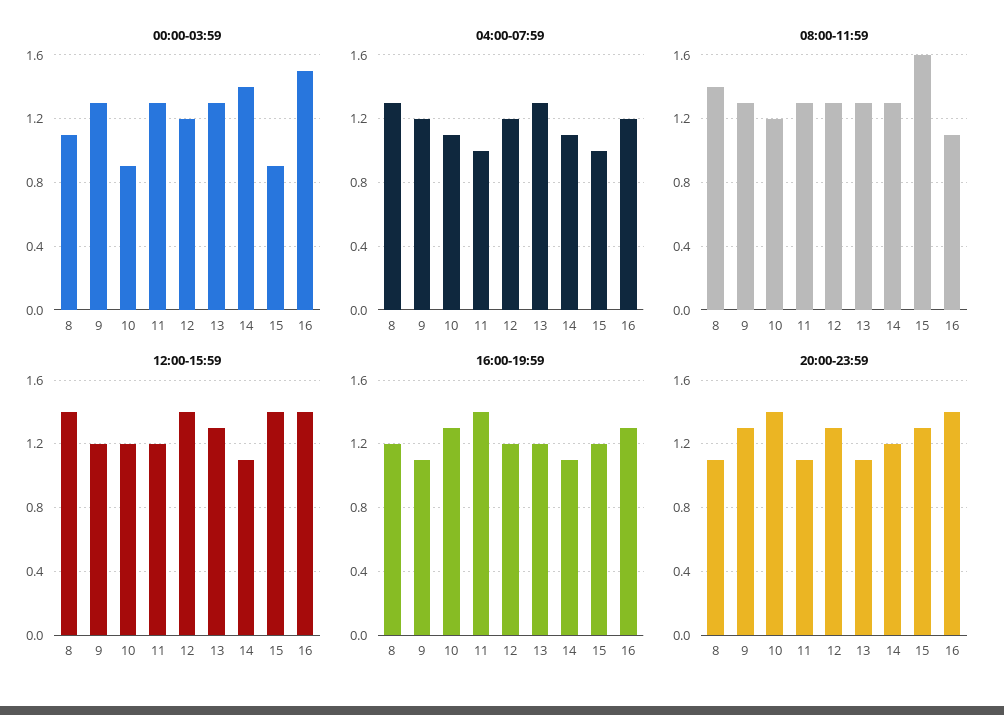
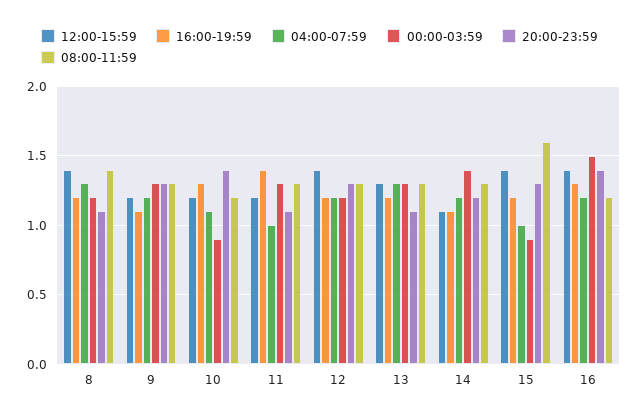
  {
    "00:00-03:59": {
-     "8": 1.1,
+     "8": 1.2,
      "9": 1.3,
      "10": 0.9,
      "11": 1.3,
      "12": 1.2,
      "13": 1.3,
      "14": 1.4,
      "15": 0.9,
      "16": 1.5
    },
    "04:00-07:59": {
      "8": 1.3,
      "9": 1.2,
      "10": 1.1,
      "11": 1,
      "12": 1.2,
      "13": 1.3,
-     "14": 1.1,
+     "14": 1.2,
      "15": 1,
      "16": 1.2
    },
    "08:00-11:59": {
      "8": 1.4,
      "9": 1.3,
      "10": 1.2,
      "11": 1.3,
      "12": 1.3,
      "13": 1.3,
      "14": 1.3,
      "15": 1.6,
-     "16": 1.1
+     "16": 1.2
    },
    "12:00-15:59": {
      "8": 1.4,
      "9": 1.2,
      "10": 1.2,
      "11": 1.2,
      "12": 1.4,
      "13": 1.3,
      "14": 1.1,
      "15": 1.4,
      "16": 1.4
    },
    "16:00-19:59": {
      "8": 1.2,
      "9": 1.1,
      "10": 1.3,
      "11": 1.4,
      "12": 1.2,
      "13": 1.2,
      "14": 1.1,
      "15": 1.2,
      "16": 1.3
    },
    "20:00-23:59": {
      "8": 1.1,
      "9": 1.3,
      "10": 1.4,
      "11": 1.1,
      "12": 1.3,
      "13": 1.1,
      "14": 1.2,
      "15": 1.3,
      "16": 1.4
    }
  }

